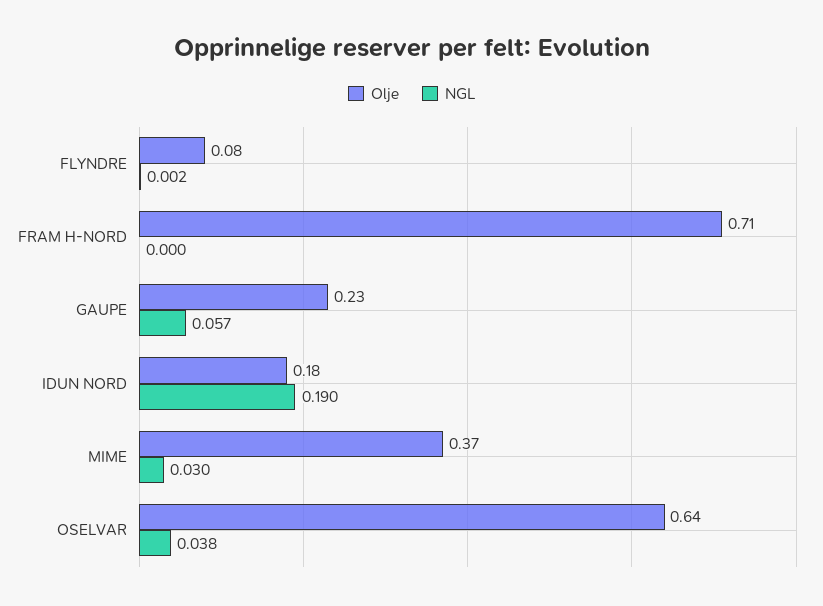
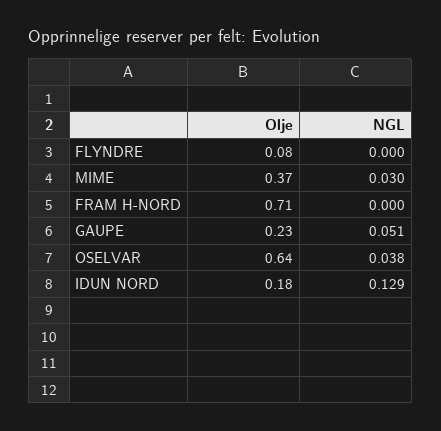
  {
    "Olje": {
      "FLYNDRE": 0.08,
      "FRAM H-NORD": 0.71,
      "GAUPE": 0.23,
      "IDUN NORD": 0.18,
      "MIME": 0.37,
      "OSELVAR": 0.64
    },
    "NGL": {
-     "FLYNDRE": 0.002,
+     "FLYNDRE": 0,
      "FRAM H-NORD": 0,
-     "GAUPE": 0.057,
+     "GAUPE": 0.051,
-     "IDUN NORD": 0.19,
+     "IDUN NORD": 0.129,
      "MIME": 0.03,
      "OSELVAR": 0.038
    }
  }

